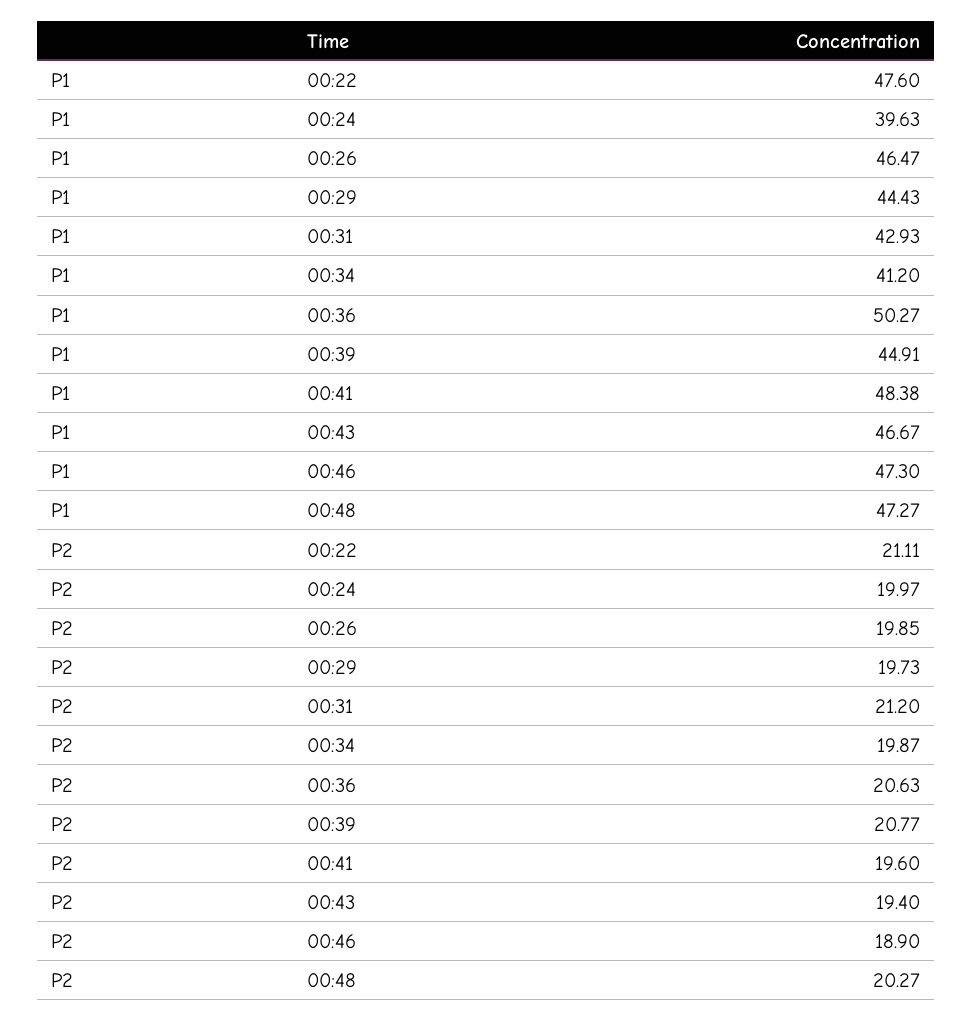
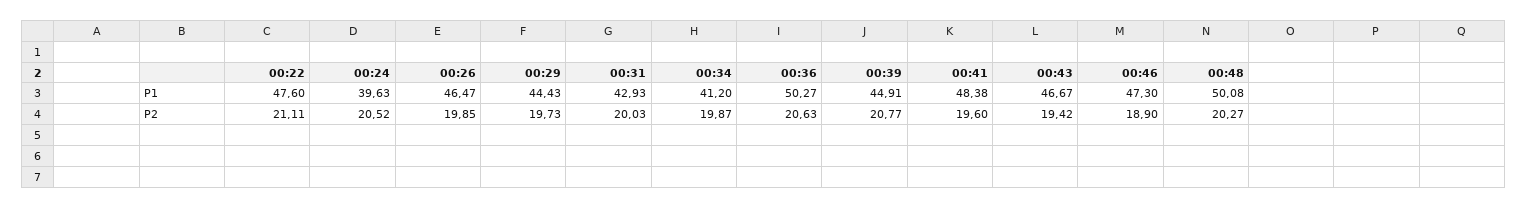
  {
    "P1": {
      "00:22": 47.6,
      "00:24": 39.63,
      "00:26": 46.47,
      "00:29": 44.43,
      "00:31": 42.93,
      "00:34": 41.2,
      "00:36": 50.27,
      "00:39": 44.91,
      "00:41": 48.38,
      "00:43": 46.67,
      "00:46": 47.3,
-     "00:48": 47.27
+     "00:48": 50.08
    },
    "P2": {
      "00:22": 21.11,
-     "00:24": 19.97,
+     "00:24": 20.52,
      "00:26": 19.85,
      "00:29": 19.73,
-     "00:31": 21.2,
+     "00:31": 20.03,
      "00:34": 19.87,
      "00:36": 20.63,
      "00:39": 20.77,
      "00:41": 19.6,
-     "00:43": 19.4,
+     "00:43": 19.42,
      "00:46": 18.9,
      "00:48": 20.27
    }
  }

